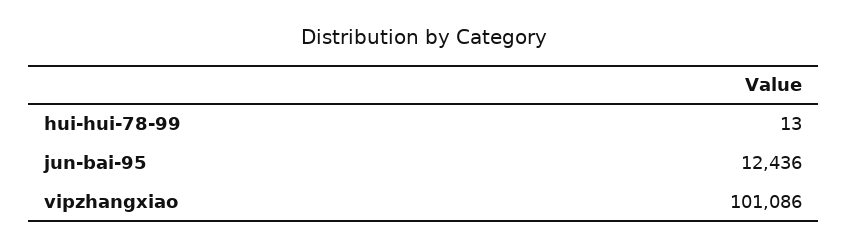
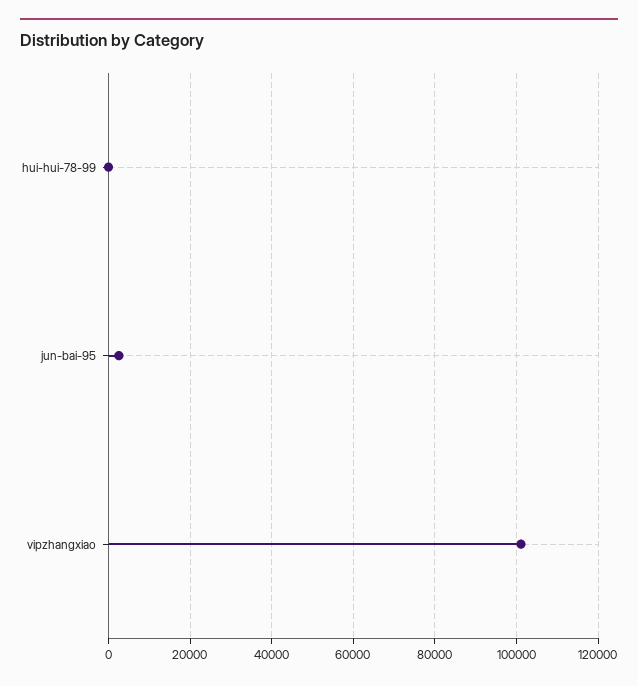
  {
    "hui-hui-78-99": 13,
-   "jun-bai-95": 12436,
+   "jun-bai-95": 2000,
    "vipzhangxiao": 101086
  }

